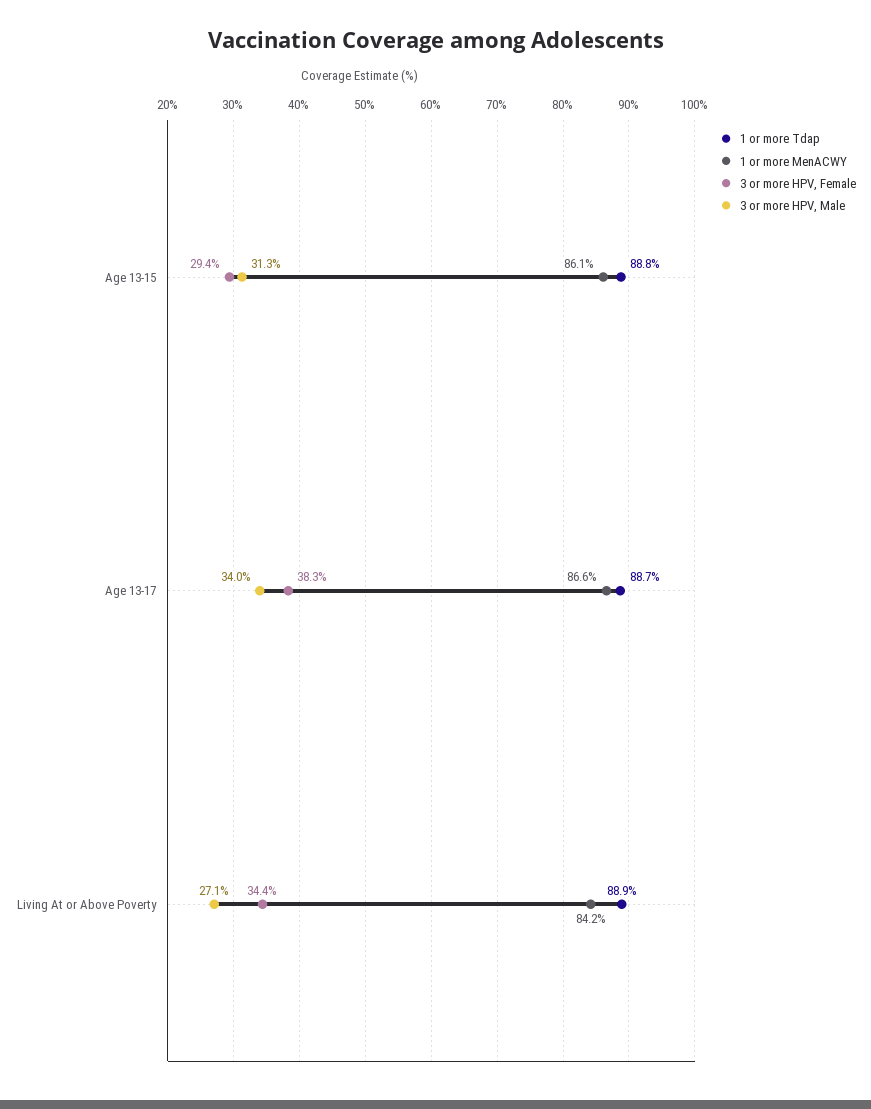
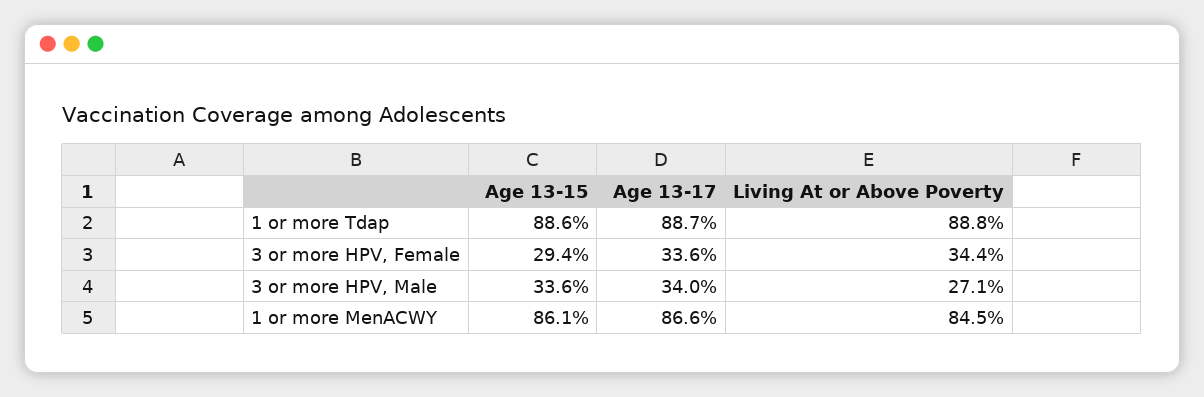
  {
    "1 or more Tdap": {
-     "Age 13-15": 88.8,
+     "Age 13-15": 88.6,
      "Age 13-17": 88.7,
-     "Living At or Above Poverty": 88.9
+     "Living At or Above Poverty": 88.8
    },
    "1 or more MenACWY": {
      "Age 13-15": 86.1,
      "Age 13-17": 86.6,
-     "Living At or Above Poverty": 84.2
+     "Living At or Above Poverty": 84.5
    },
    "3 or more HPV, Female": {
      "Age 13-15": 29.4,
-     "Age 13-17": 38.3,
+     "Age 13-17": 33.6,
      "Living At or Above Poverty": 34.4
    },
    "3 or more HPV, Male": {
-     "Age 13-15": 31.3,
+     "Age 13-15": 33.6,
      "Age 13-17": 34,
      "Living At or Above Poverty": 27.1
    }
  }

